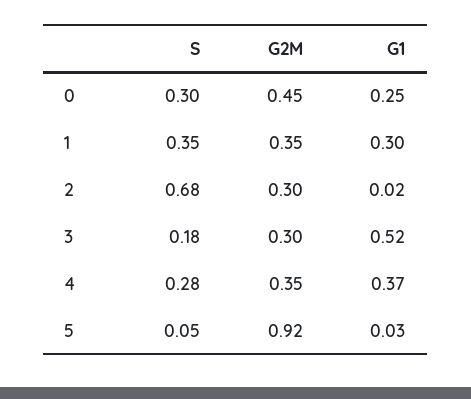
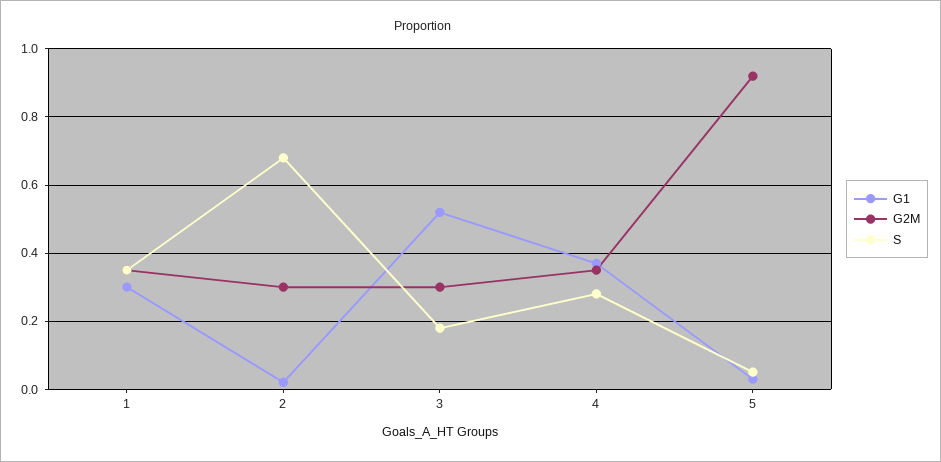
  {
    "S": {
-     "0": 0.3,
      "1": 0.35,
      "2": 0.68,
      "3": 0.18,
      "4": 0.28,
      "5": 0.05
    },
    "G2M": {
-     "0": 0.45,
      "1": 0.35,
      "2": 0.3,
      "3": 0.3,
      "4": 0.35,
      "5": 0.92
    },
    "G1": {
-     "0": 0.25,
      "1": 0.3,
      "2": 0.02,
      "3": 0.52,
      "4": 0.37,
      "5": 0.03
    }
  }

